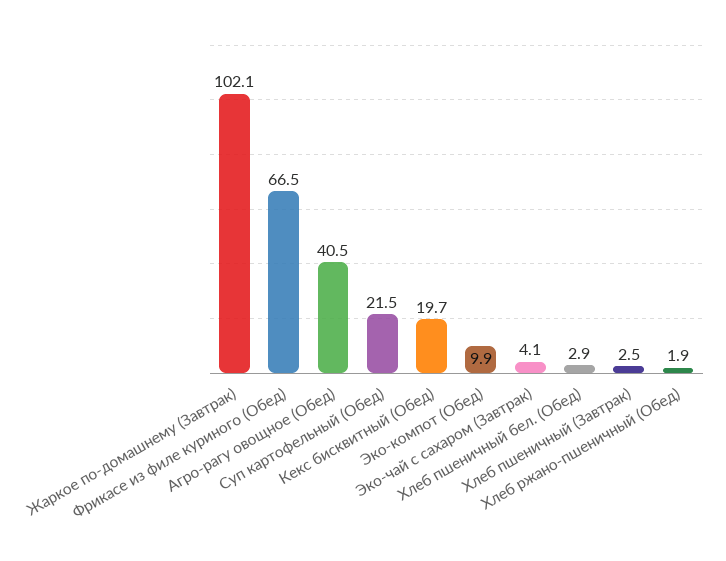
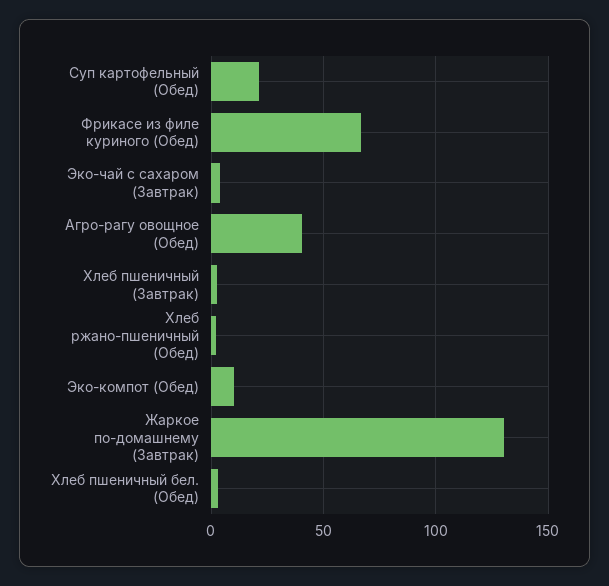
  {
-   "Жаркое по-домашнему (Завтрак)": 102.1,
+   "Жаркое по-домашнему (Завтрак)": 130,
    "Фрикасе из филе куриного (Обед)": 66.5,
    "Агро-рагу овощное (Обед)": 40.5,
    "Суп картофельный (Обед)": 21.5,
-   "Кекс бисквитный (Обед)": 19.7,
    "Эко-компот (Обед)": 9.9,
    "Эко-чай с сахаром (Завтрак)": 4.1,
    "Хлеб пшеничный бел. (Обед)": 2.9,
    "Хлеб пшеничный (Завтрак)": 2.5,
    "Хлеб ржано-пшеничный (Обед)": 1.9
  }

